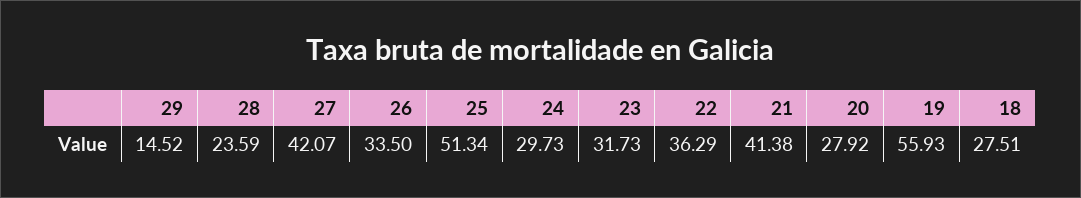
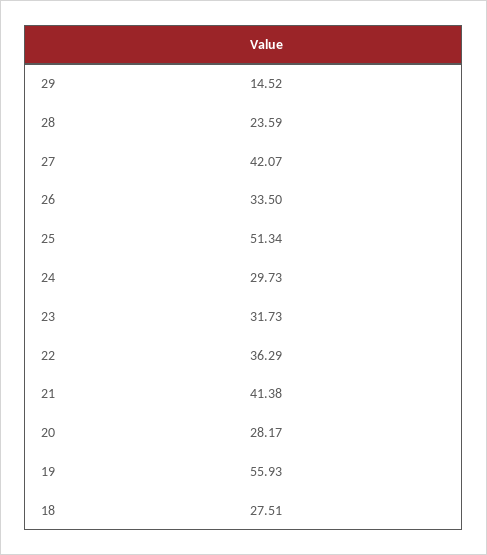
  {
    "29": 14.52,
    "28": 23.59,
    "27": 42.07,
    "26": 33.5,
    "25": 51.34,
    "24": 29.73,
    "23": 31.73,
    "22": 36.29,
    "21": 41.38,
-   "20": 27.92,
+   "20": 28.17,
    "19": 55.93,
    "18": 27.51
  }

